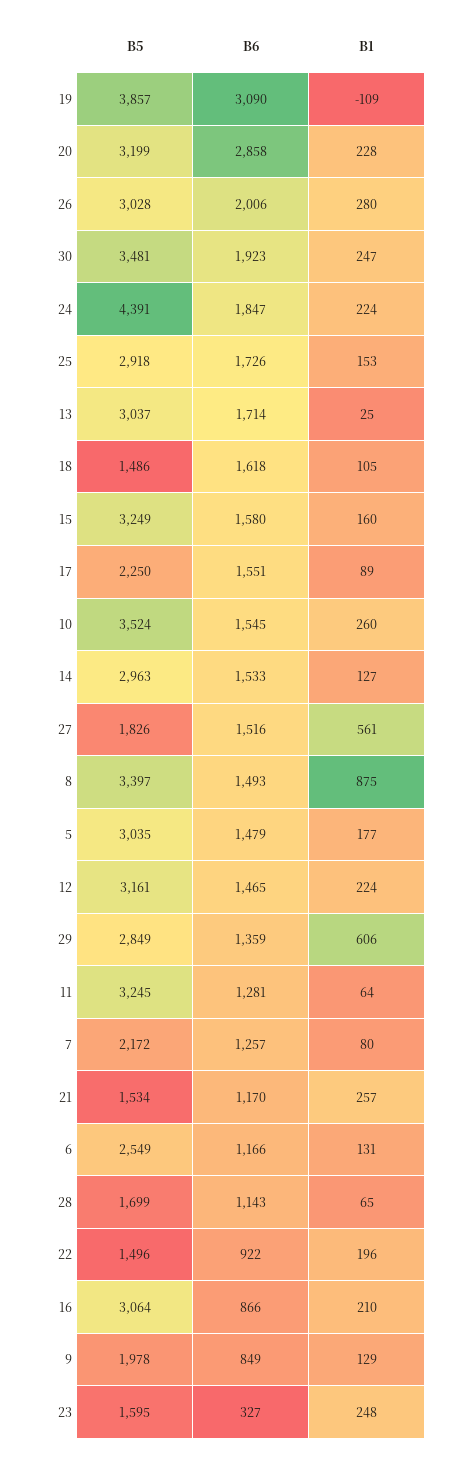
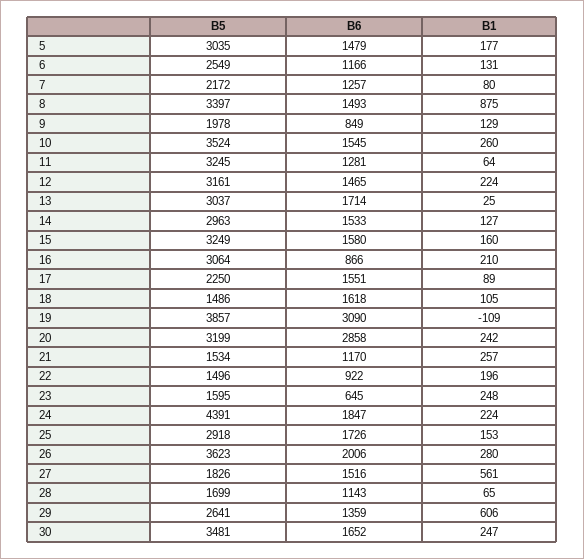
  {
    "B5": {
      "19": 3857,
      "20": 3199,
-     "26": 3028,
+     "26": 3623,
      "30": 3481,
      "24": 4391,
      "25": 2918,
      "13": 3037,
      "18": 1486,
      "15": 3249,
      "17": 2250,
      "10": 3524,
      "14": 2963,
      "27": 1826,
      "8": 3397,
      "5": 3035,
      "12": 3161,
-     "29": 2849,
+     "29": 2641,
      "11": 3245,
      "7": 2172,
      "21": 1534,
      "6": 2549,
      "28": 1699,
      "22": 1496,
      "16": 3064,
      "9": 1978,
      "23": 1595
    },
    "B6": {
      "19": 3090,
      "20": 2858,
      "26": 2006,
-     "30": 1923,
+     "30": 1652,
      "24": 1847,
      "25": 1726,
      "13": 1714,
      "18": 1618,
      "15": 1580,
      "17": 1551,
      "10": 1545,
      "14": 1533,
      "27": 1516,
      "8": 1493,
      "5": 1479,
      "12": 1465,
      "29": 1359,
      "11": 1281,
      "7": 1257,
      "21": 1170,
      "6": 1166,
      "28": 1143,
      "22": 922,
      "16": 866,
      "9": 849,
-     "23": 327
+     "23": 645
    },
    "B1": {
      "19": -109,
-     "20": 228,
+     "20": 242,
      "26": 280,
      "30": 247,
      "24": 224,
      "25": 153,
      "13": 25,
      "18": 105,
      "15": 160,
      "17": 89,
      "10": 260,
      "14": 127,
      "27": 561,
      "8": 875,
      "5": 177,
      "12": 224,
      "29": 606,
      "11": 64,
      "7": 80,
      "21": 257,
      "6": 131,
      "28": 65,
      "22": 196,
      "16": 210,
      "9": 129,
      "23": 248
    }
  }

